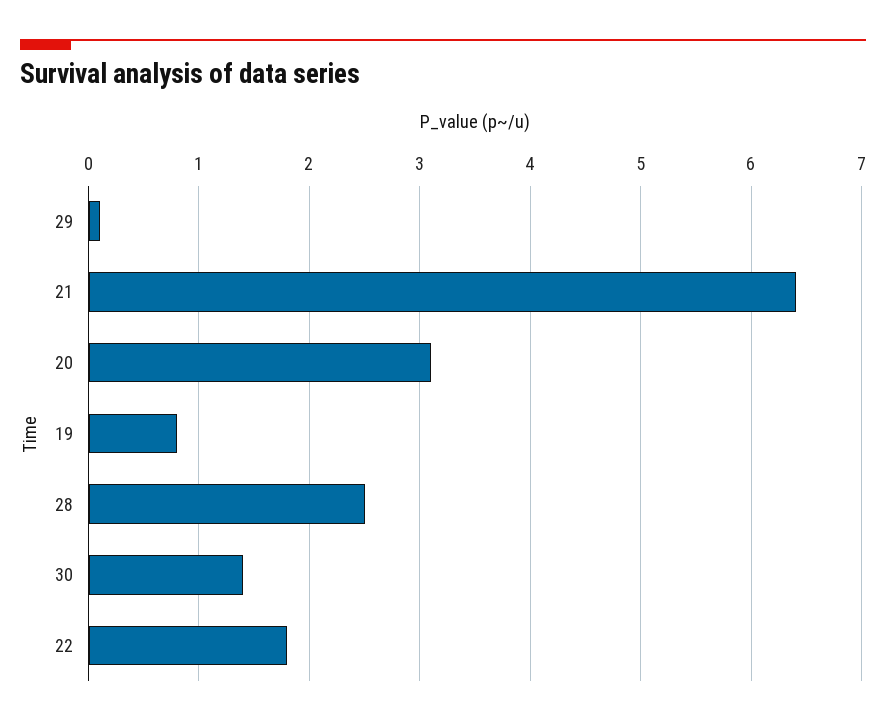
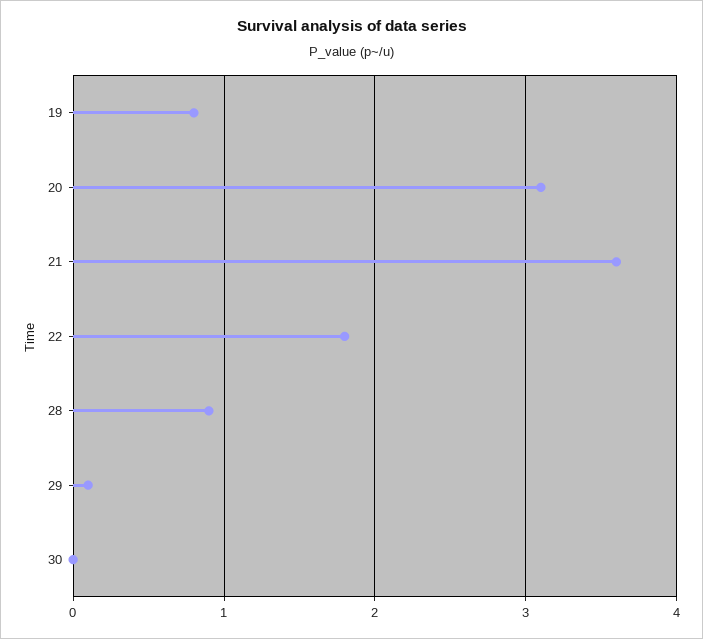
  {
    "29": 0.1,
-   "21": 6.4,
+   "21": 3.6,
    "20": 3.1,
    "19": 0.8,
-   "28": 2.5,
+   "28": 0.9,
-   "30": 1.4,
+   "30": 0,
    "22": 1.8
  }

